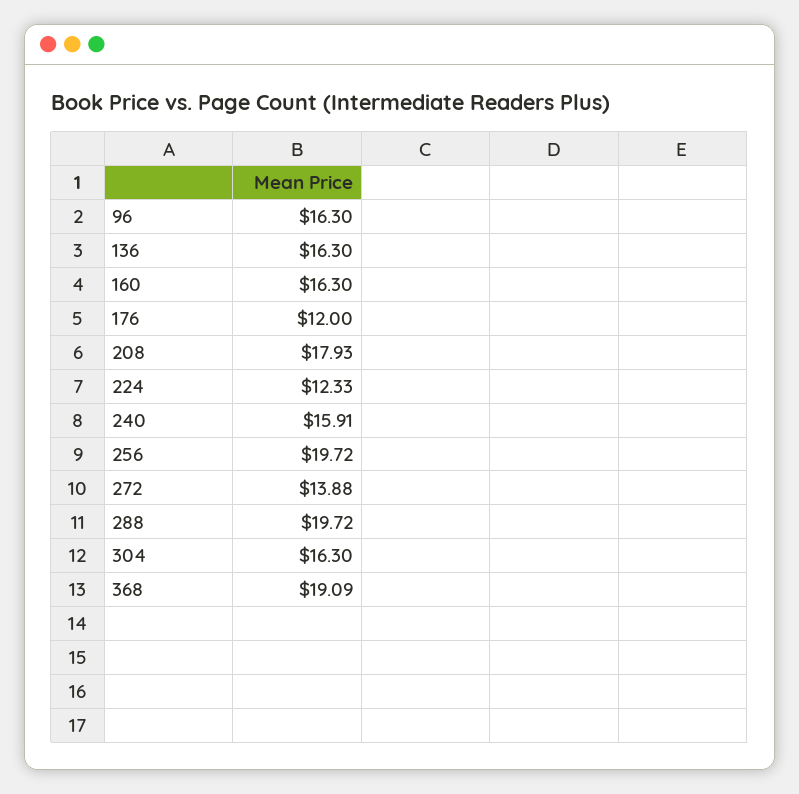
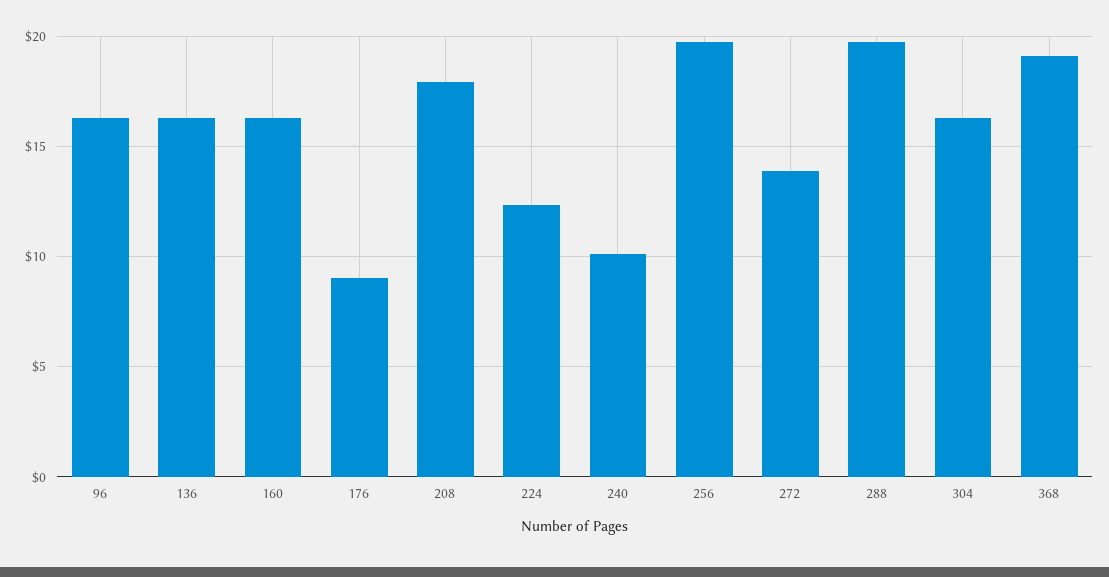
  {
    "96": 16.3,
    "136": 16.3,
    "160": 16.3,
-   "176": 12,
+   "176": 9,
    "208": 17.93,
    "224": 12.33,
-   "240": 15.91,
+   "240": 10,
    "256": 19.72,
    "272": 13.88,
    "288": 19.72,
    "304": 16.3,
    "368": 19.09
  }

